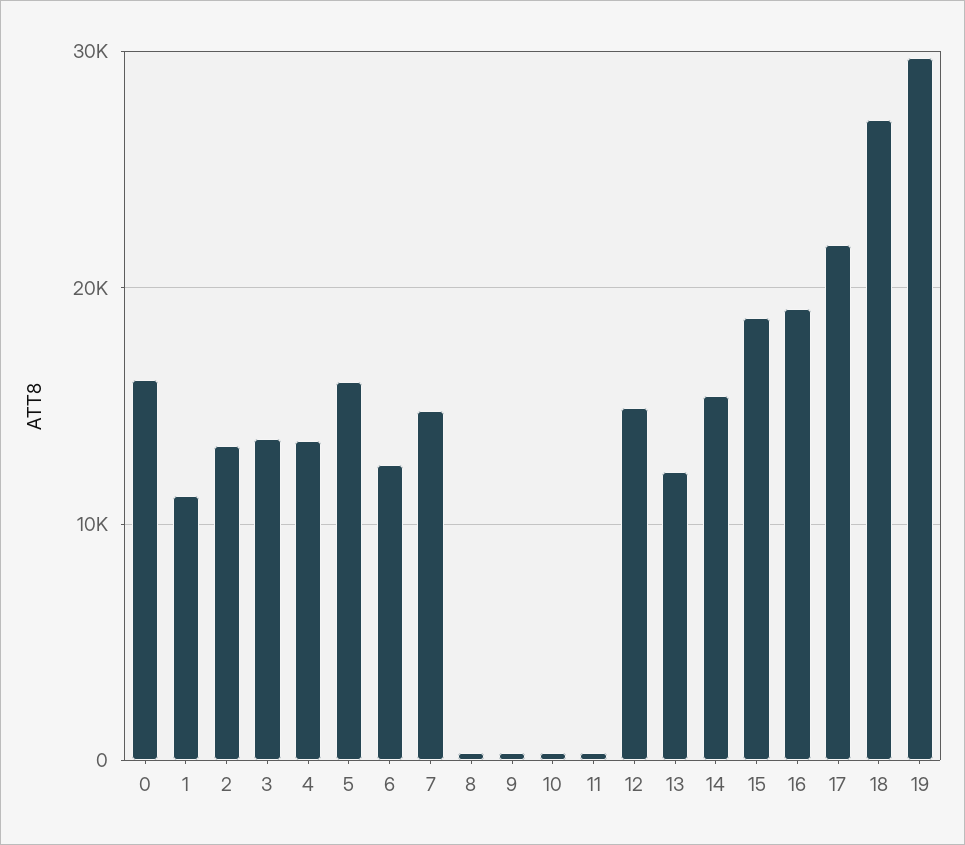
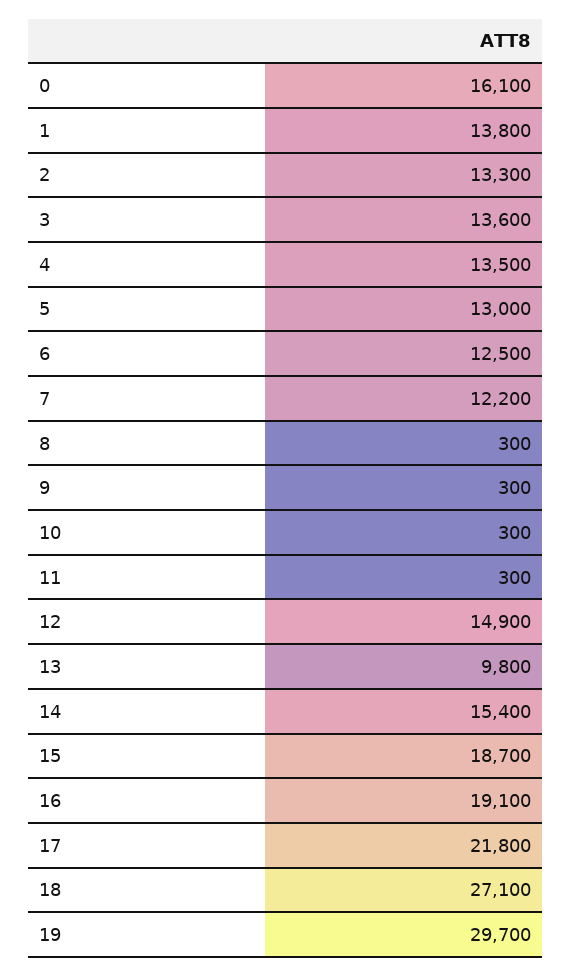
  {
    "0": 16100,
-   "1": 11000,
+   "1": 13800,
    "2": 13300,
    "3": 13600,
    "4": 13500,
-   "5": 16000,
+   "5": 13000,
    "6": 12500,
-   "7": 15000,
+   "7": 12200,
    "8": 300,
    "9": 300,
    "10": 300,
    "11": 300,
    "12": 14900,
-   "13": 12000,
+   "13": 9800,
    "14": 15400,
    "15": 18700,
    "16": 19100,
    "17": 21800,
    "18": 27100,
    "19": 29700
  }

